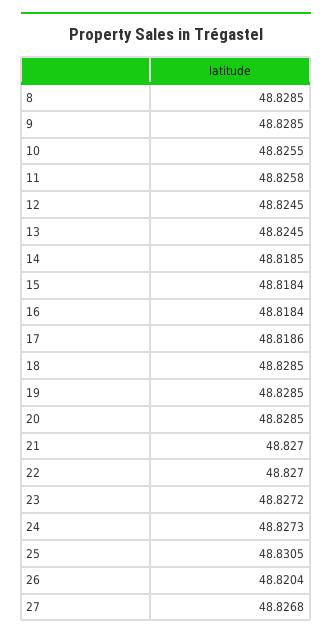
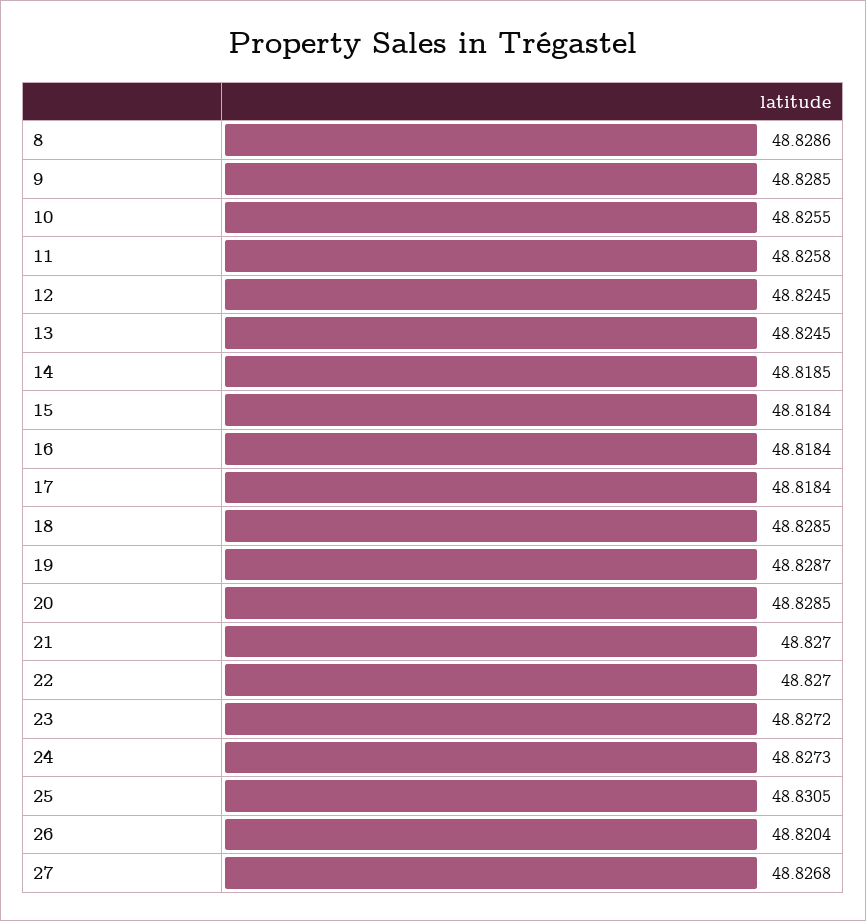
  {
-   "8": 48.8285,
+   "8": 48.8286,
    "9": 48.8285,
    "10": 48.8255,
    "11": 48.8258,
    "12": 48.8245,
    "13": 48.8245,
    "14": 48.8185,
    "15": 48.8184,
    "16": 48.8184,
-   "17": 48.8186,
+   "17": 48.8184,
    "18": 48.8285,
-   "19": 48.8285,
+   "19": 48.8287,
    "20": 48.8285,
    "21": 48.827,
    "22": 48.827,
    "23": 48.8272,
    "24": 48.8273,
    "25": 48.8305,
    "26": 48.8204,
    "27": 48.8268
  }

